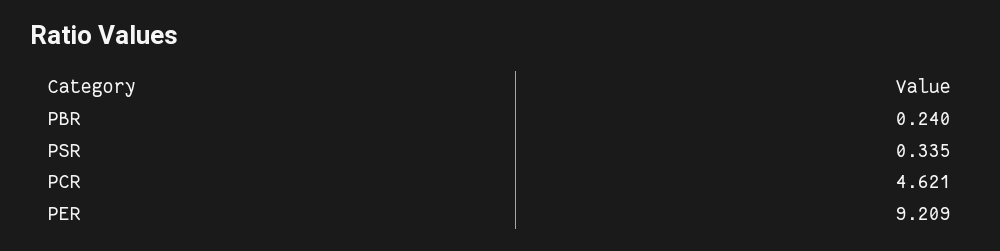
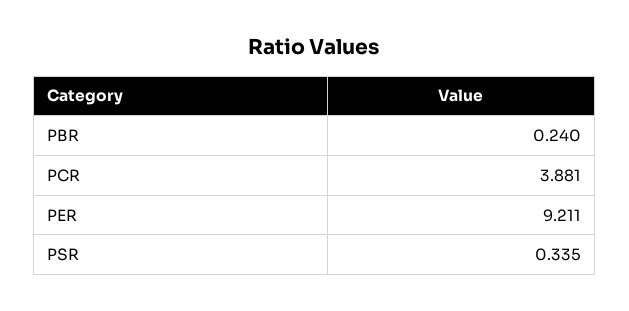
  {
    "PBR": 0.24,
    "PSR": 0.335,
-   "PCR": 4.621,
+   "PCR": 3.881,
-   "PER": 9.209
+   "PER": 9.211
  }

